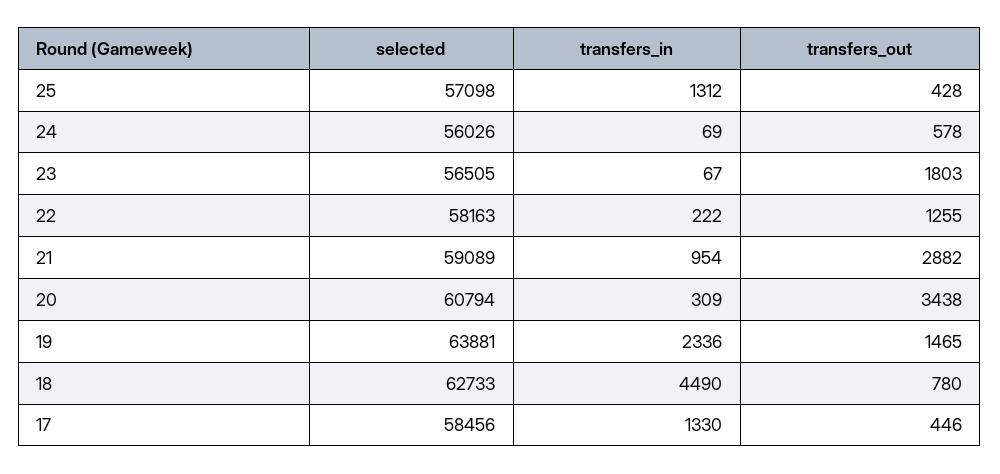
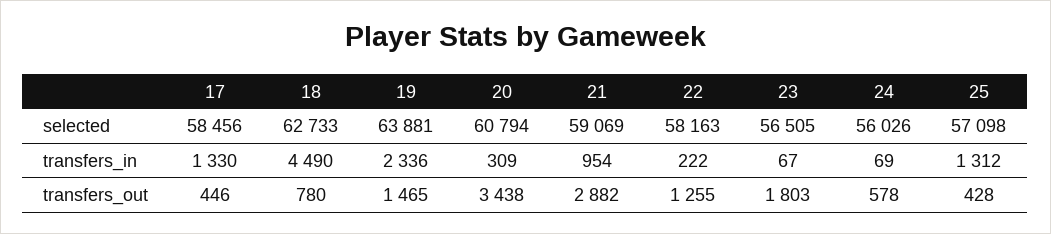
  {
    "selected": {
      "25": 57098,
      "24": 56026,
      "23": 56505,
      "22": 58163,
-     "21": 59089,
+     "21": 59069,
      "20": 60794,
      "19": 63881,
      "18": 62733,
      "17": 58456
    },
    "transfers_in": {
      "25": 1312,
      "24": 69,
      "23": 67,
      "22": 222,
      "21": 954,
      "20": 309,
      "19": 2336,
      "18": 4490,
      "17": 1330
    },
    "transfers_out": {
      "25": 428,
      "24": 578,
      "23": 1803,
      "22": 1255,
      "21": 2882,
      "20": 3438,
      "19": 1465,
      "18": 780,
      "17": 446
    }
  }

